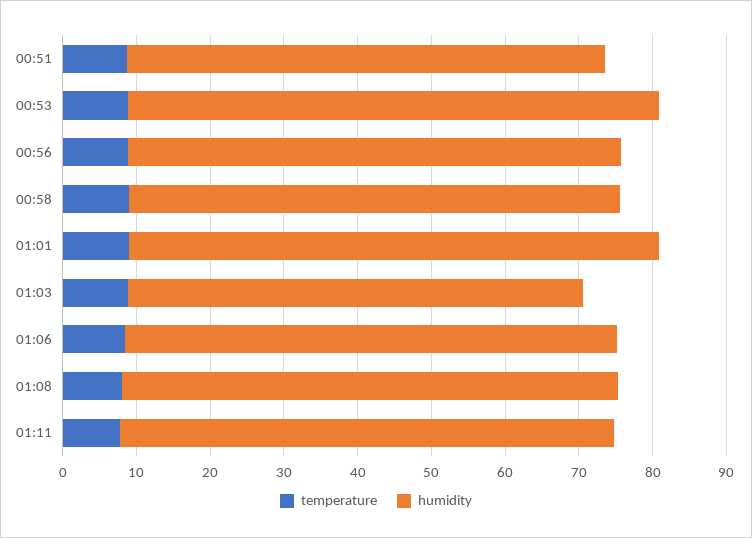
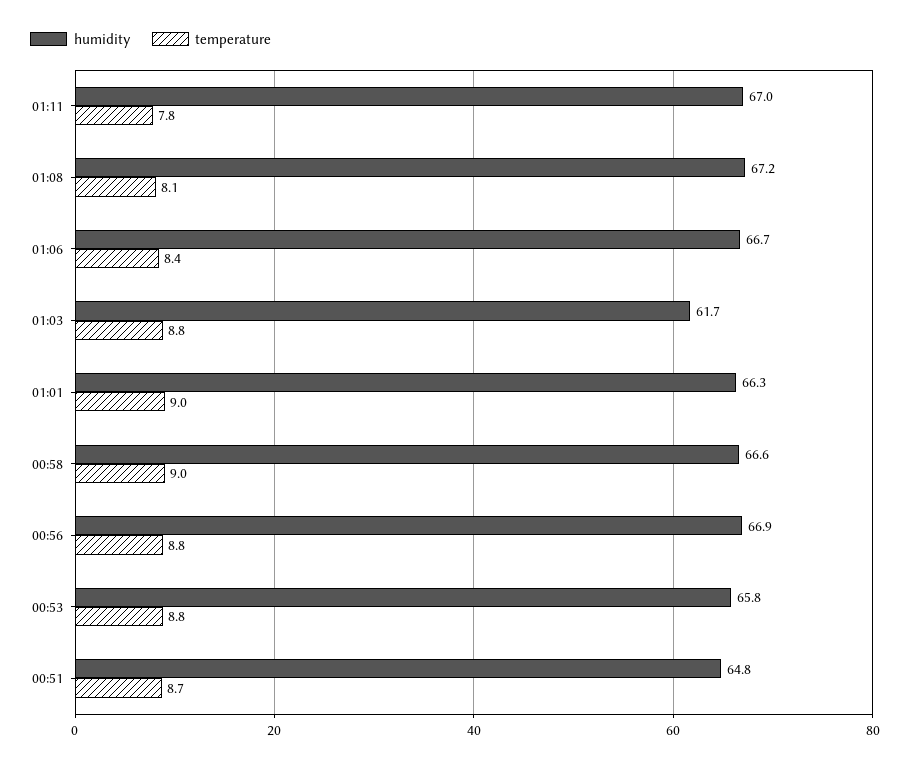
  {
    "temperature": {
      "00:51": 8.7,
      "00:53": 8.8,
      "00:56": 8.8,
      "00:58": 9,
      "01:01": 9,
      "01:03": 8.8,
      "01:06": 8.4,
      "01:08": 8.1,
      "01:11": 7.8
    },
    "humidity": {
      "00:51": 64.8,
-     "00:53": 72,
+     "00:53": 65.8,
      "00:56": 66.9,
      "00:58": 66.6,
-     "01:01": 72,
+     "01:01": 66.3,
      "01:03": 61.7,
      "01:06": 66.7,
      "01:08": 67.2,
      "01:11": 67
    }
  }

